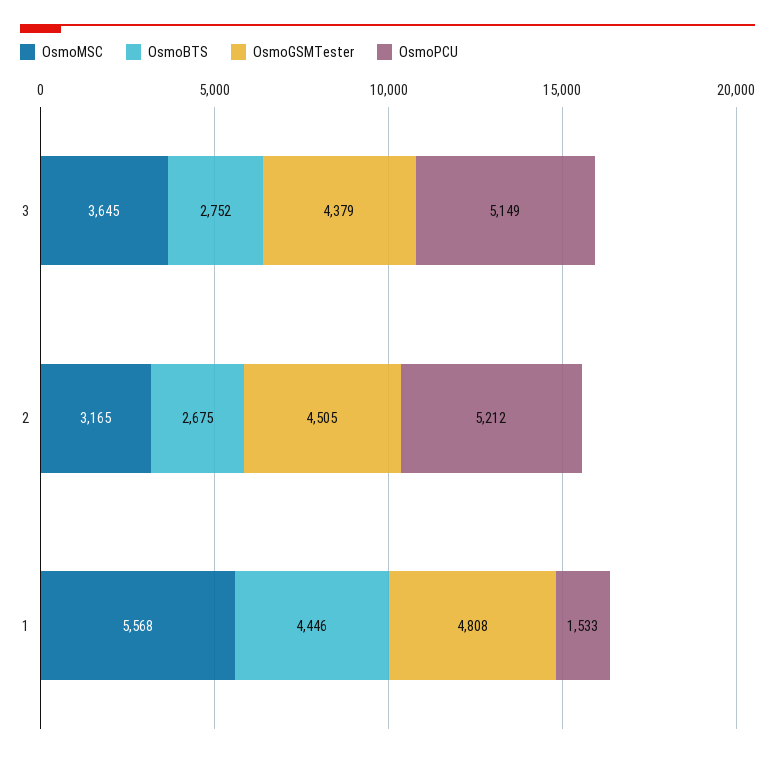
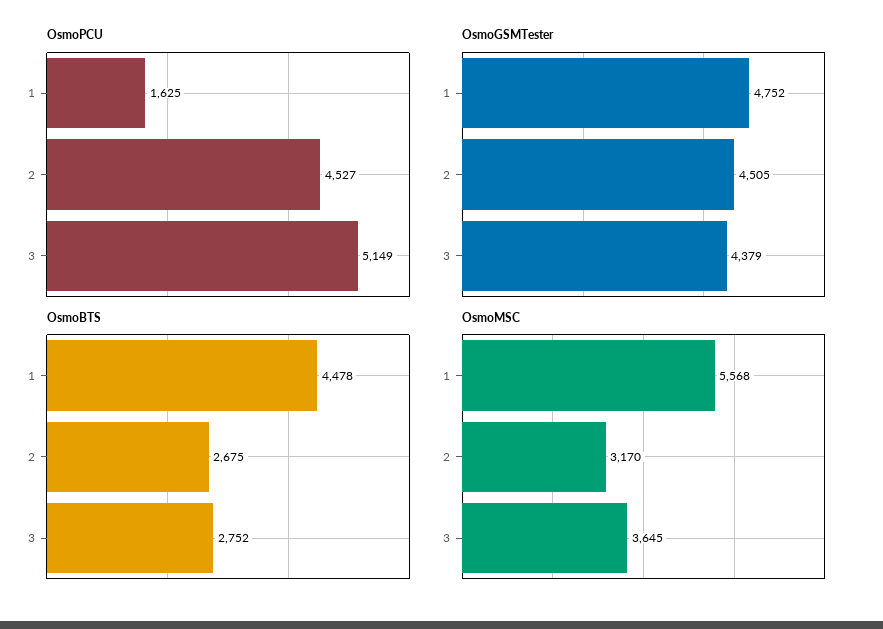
  {
    "OsmoMSC": {
      "3": 3645,
-     "2": 3165,
+     "2": 3170,
      "1": 5568
    },
    "OsmoBTS": {
      "3": 2752,
      "2": 2675,
-     "1": 4446
+     "1": 4478
    },
    "OsmoGSMTester": {
      "3": 4379,
      "2": 4505,
-     "1": 4808
+     "1": 4752
    },
    "OsmoPCU": {
      "3": 5149,
-     "2": 5212,
+     "2": 4527,
-     "1": 1533
+     "1": 1625
    }
  }

